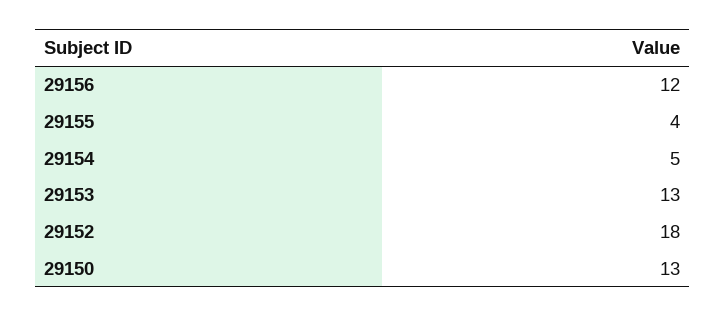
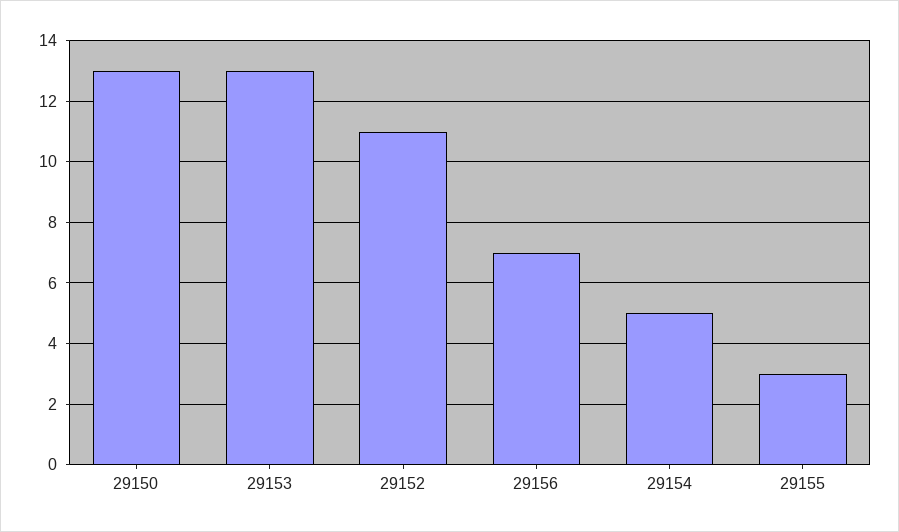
  {
-   "29156": 12,
+   "29156": 7,
-   "29155": 4,
+   "29155": 3,
    "29154": 5,
    "29153": 13,
-   "29152": 18,
+   "29152": 11,
    "29150": 13
  }

